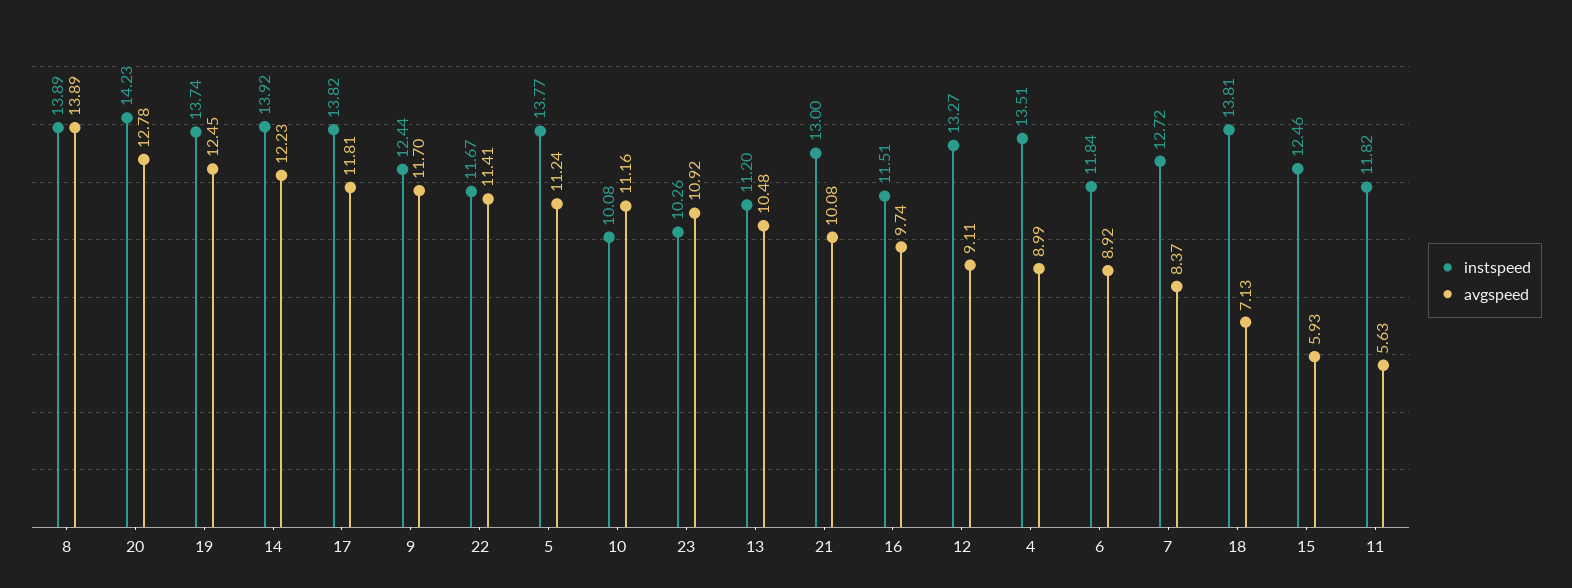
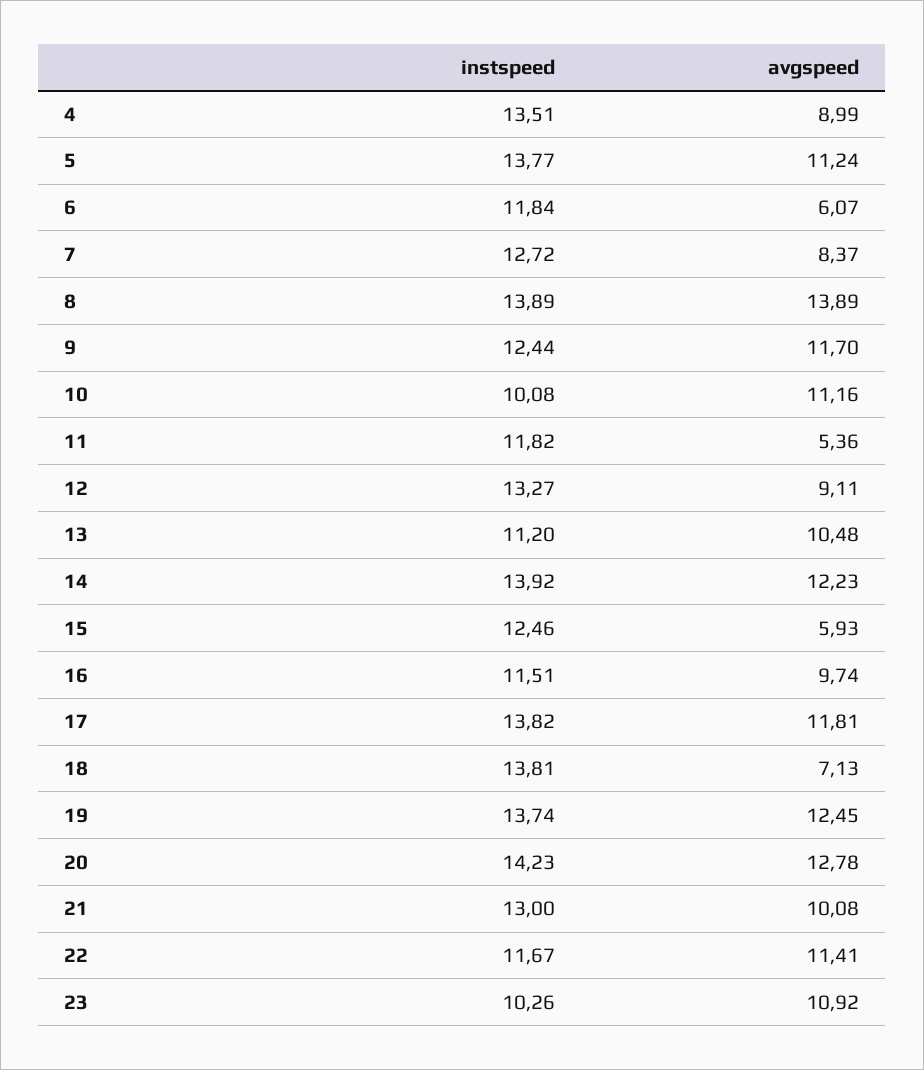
  {
    "instspeed": {
      "8": 13.89,
      "20": 14.23,
      "19": 13.74,
      "14": 13.92,
      "17": 13.82,
      "9": 12.44,
      "22": 11.67,
      "5": 13.77,
      "10": 10.08,
      "23": 10.26,
      "13": 11.2,
      "21": 13,
      "16": 11.51,
      "12": 13.27,
      "4": 13.51,
      "6": 11.84,
      "7": 12.72,
      "18": 13.81,
      "15": 12.46,
      "11": 11.82
    },
    "avgspeed": {
      "8": 13.89,
      "20": 12.78,
      "19": 12.45,
      "14": 12.23,
      "17": 11.81,
      "9": 11.7,
      "22": 11.41,
      "5": 11.24,
      "10": 11.16,
      "23": 10.92,
      "13": 10.48,
      "21": 10.08,
      "16": 9.74,
      "12": 9.11,
      "4": 8.99,
-     "6": 8.92,
+     "6": 6.07,
      "7": 8.37,
      "18": 7.13,
      "15": 5.93,
-     "11": 5.63
+     "11": 5.36
    }
  }

